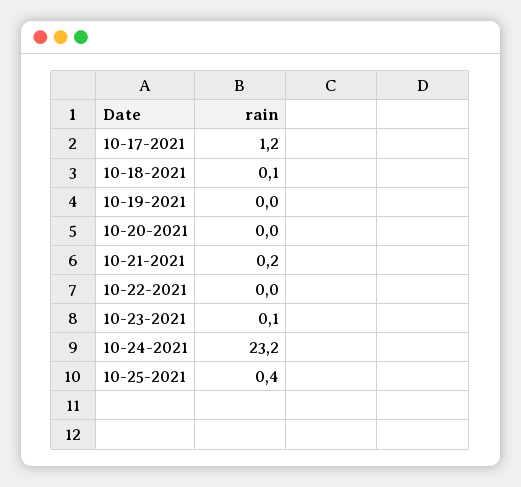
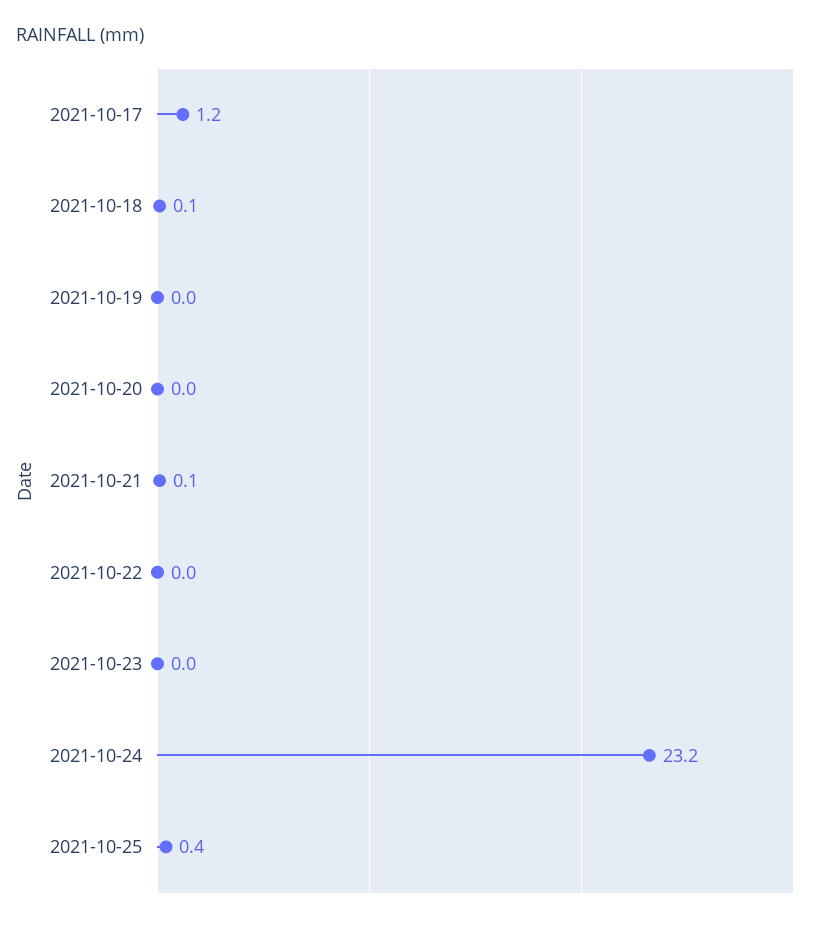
  {
    "10-17-2021": 1.2,
    "10-18-2021": 0.1,
    "10-19-2021": 0,
    "10-20-2021": 0,
-   "10-21-2021": 0.2,
+   "10-21-2021": 0.1,
    "10-22-2021": 0,
-   "10-23-2021": 0.1,
+   "10-23-2021": 0,
    "10-24-2021": 23.2,
    "10-25-2021": 0.4
  }

